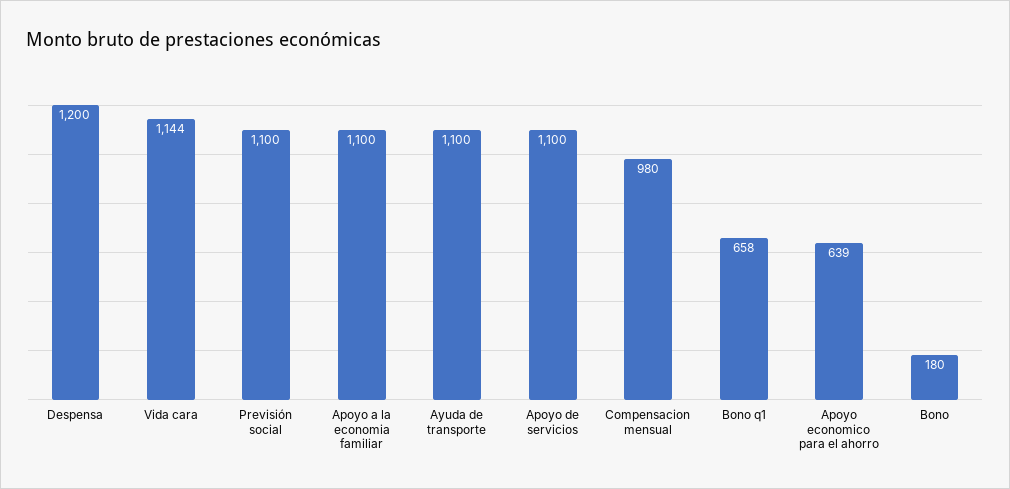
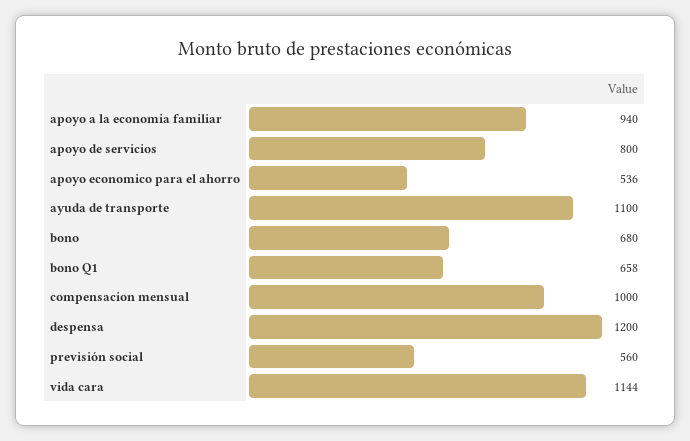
  {
    "Despensa": 1200,
    "Vida cara": 1144,
-   "Previsión social": 1100,
+   "Previsión social": 560,
-   "Apoyo a la economia familiar": 1100,
+   "Apoyo a la economia familiar": 940,
    "Ayuda de transporte": 1100,
-   "Apoyo de servicios": 1100,
+   "Apoyo de servicios": 800,
-   "Compensacion mensual": 980,
+   "Compensacion mensual": 1000,
    "Bono q1": 658,
-   "Apoyo economico para el ahorro": 639,
+   "Apoyo economico para el ahorro": 536,
-   "Bono": 180
+   "Bono": 680
  }

